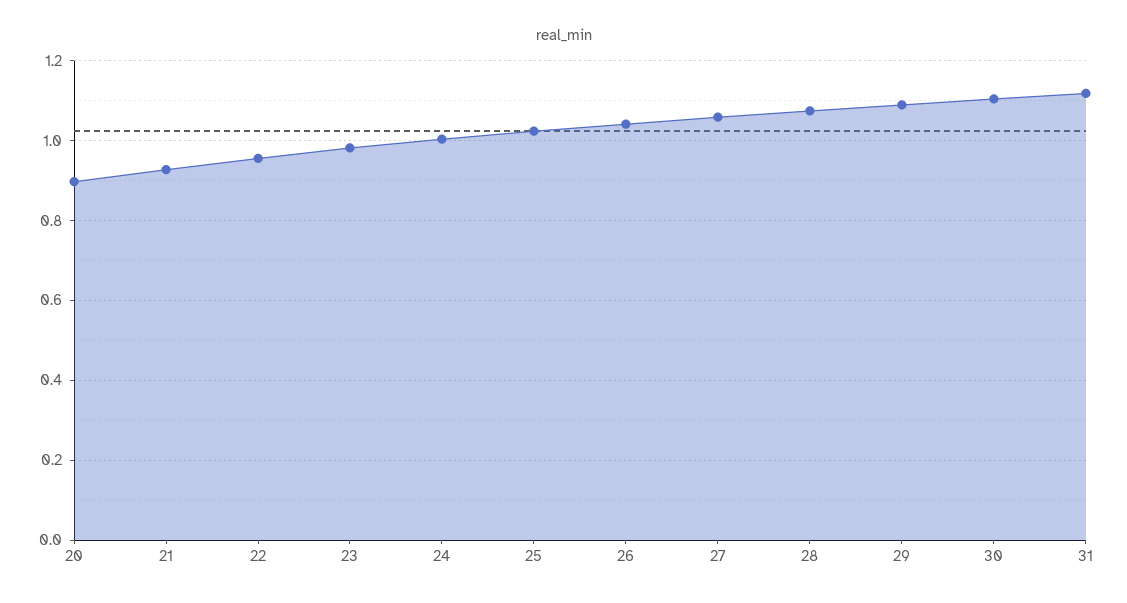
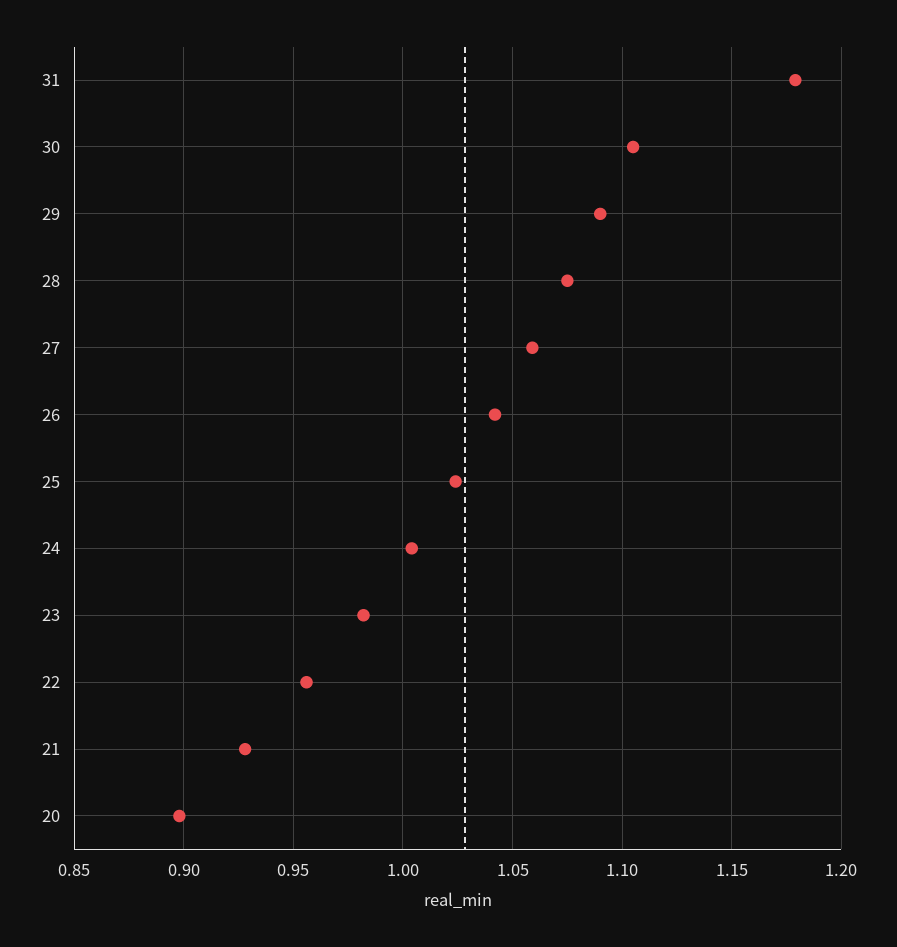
  {
    "20": 0.9,
    "21": 0.93,
    "22": 0.955,
    "23": 0.98,
    "24": 1.005,
    "25": 1.025,
    "26": 1.04,
    "27": 1.06,
    "28": 1.075,
    "29": 1.09,
    "30": 1.105,
-   "31": 1.12
+   "31": 1.18
  }

